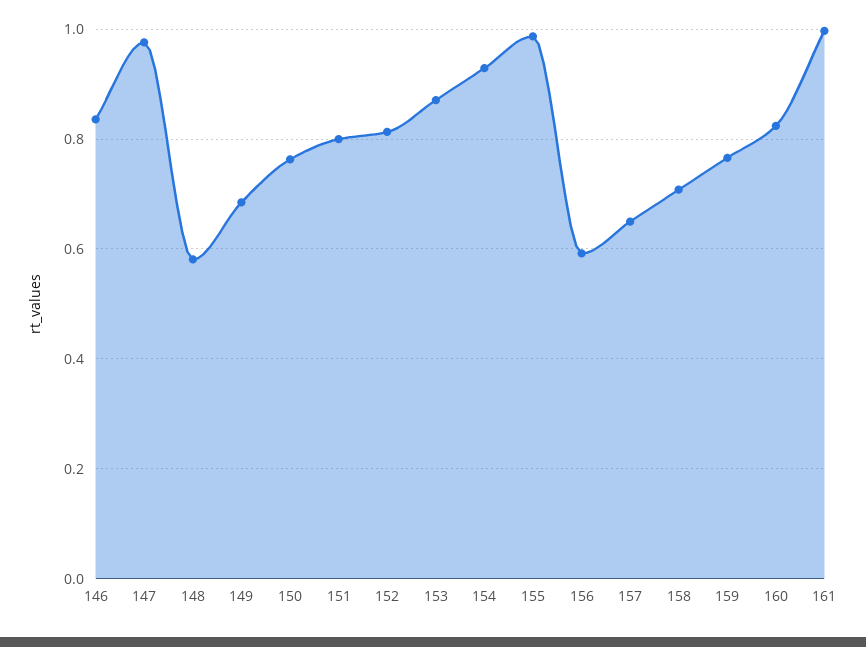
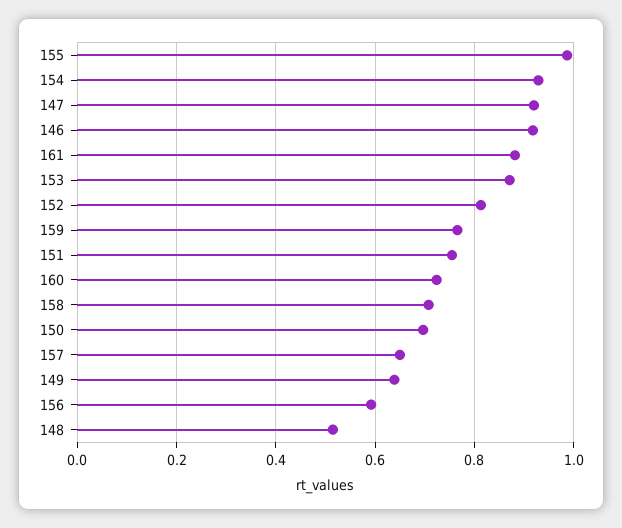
  {
-   "146": 0.84,
+   "146": 0.92,
-   "147": 0.98,
+   "147": 0.92,
-   "148": 0.58,
+   "148": 0.52,
-   "149": 0.68,
+   "149": 0.64,
-   "150": 0.76,
+   "150": 0.7,
-   "151": 0.8,
+   "151": 0.76,
    "152": 0.82,
    "153": 0.88,
    "154": 0.92,
    "155": 0.98,
    "156": 0.6,
    "157": 0.66,
    "158": 0.7,
    "159": 0.76,
-   "160": 0.82,
+   "160": 0.72,
-   "161": 1
+   "161": 0.88
  }

